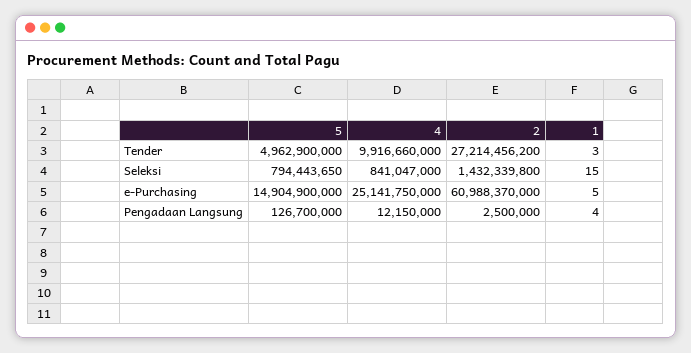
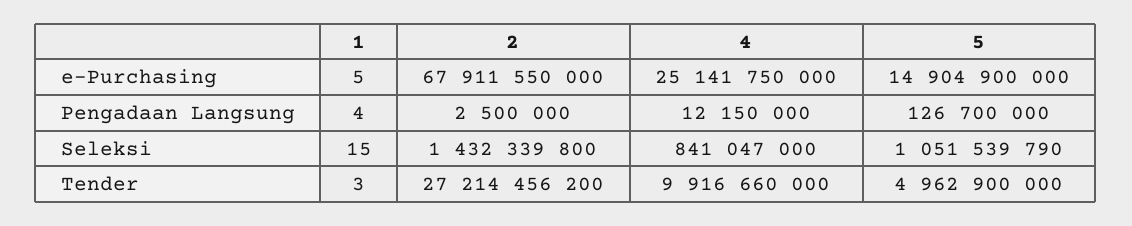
  {
    "5": {
      "Tender": 4962900000,
-     "Seleksi": 794443650,
+     "Seleksi": 1051539790,
      "e-Purchasing": 14904900000,
      "Pengadaan Langsung": 126700000
    },
    "4": {
      "Tender": 9916660000,
      "Seleksi": 841047000,
      "e-Purchasing": 25141750000,
      "Pengadaan Langsung": 12150000
    },
    "2": {
      "Tender": 27214456200,
      "Seleksi": 1432339800,
-     "e-Purchasing": 60988370000,
+     "e-Purchasing": 67911550000,
      "Pengadaan Langsung": 2500000
    },
    "1": {
      "Tender": 3,
      "Seleksi": 15,
      "e-Purchasing": 5,
      "Pengadaan Langsung": 4
    }
  }

